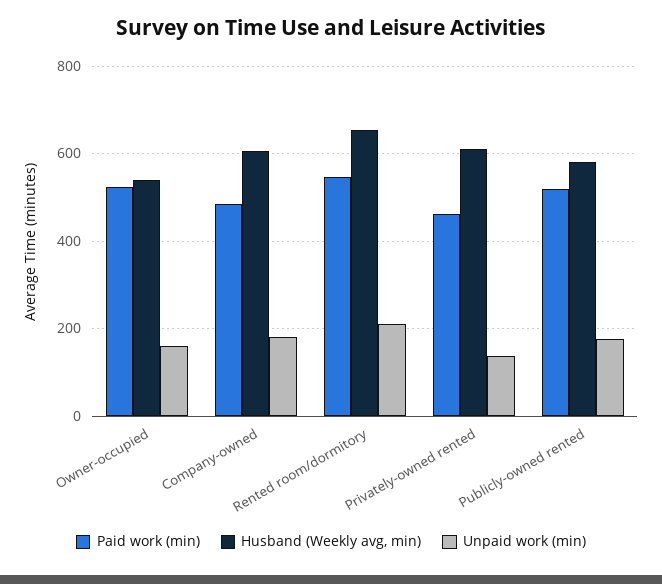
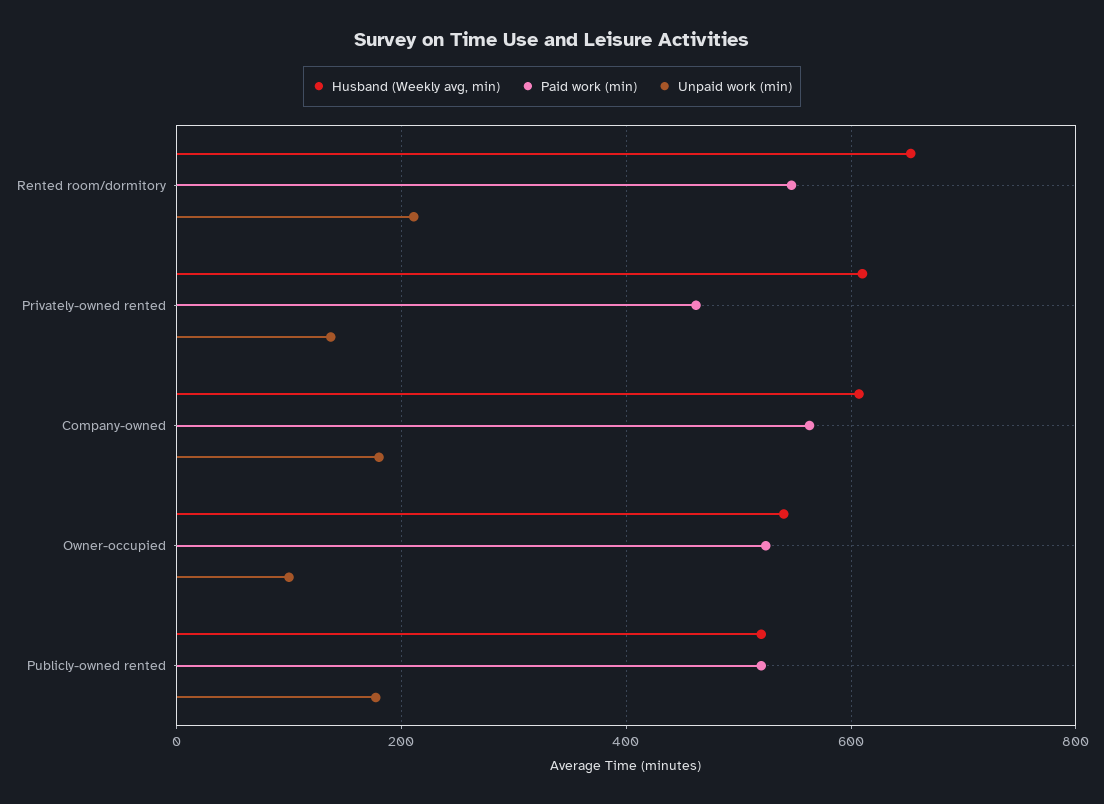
  {
    "Paid work (min)": {
      "Owner-occupied": 520,
-     "Company-owned": 480,
+     "Company-owned": 560,
      "Rented room/dormitory": 540,
      "Privately-owned rented": 460,
      "Publicly-owned rented": 520
    },
    "Husband (Weekly avg, min)": {
      "Owner-occupied": 540,
      "Company-owned": 600,
      "Rented room/dormitory": 660,
      "Privately-owned rented": 620,
-     "Publicly-owned rented": 580
+     "Publicly-owned rented": 520
    },
    "Unpaid work (min)": {
-     "Owner-occupied": 160,
+     "Owner-occupied": 100,
      "Company-owned": 180,
      "Rented room/dormitory": 220,
      "Privately-owned rented": 140,
      "Publicly-owned rented": 180
    }
  }

